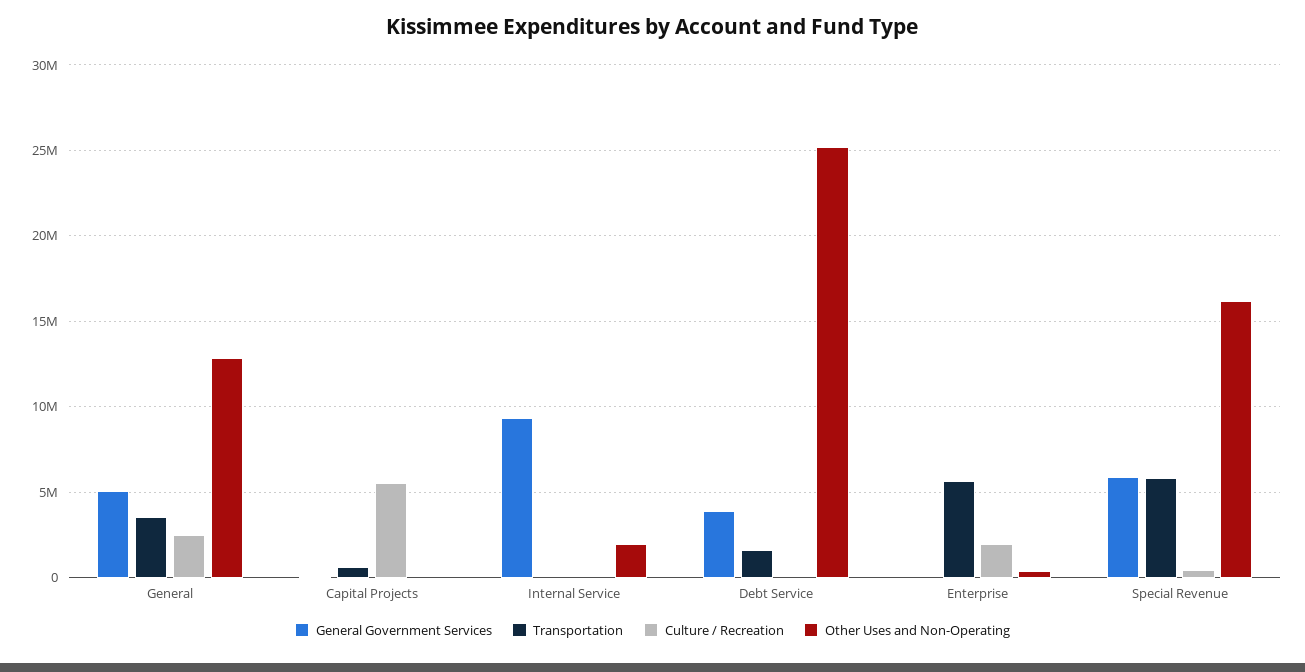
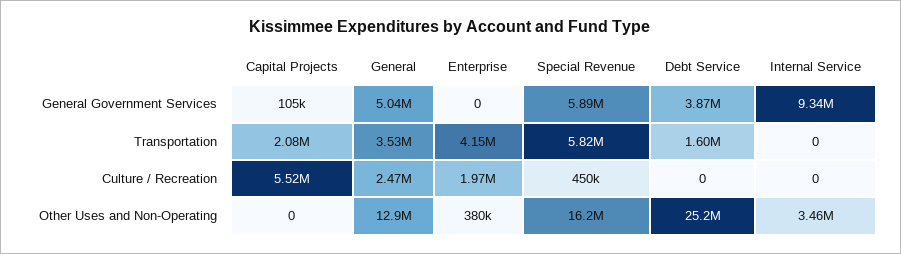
  {
    "General Government Services": {
      "General": 5040000,
      "Capital Projects": 105000,
      "Internal Service": 9340000,
      "Debt Service": 3870000,
      "Enterprise": 0,
      "Special Revenue": 5890000
    },
    "Transportation": {
      "General": 3530000,
-     "Capital Projects": 500000,
+     "Capital Projects": 2080000,
      "Internal Service": 0,
      "Debt Service": 1600000,
-     "Enterprise": 5500000,
+     "Enterprise": 4150000,
      "Special Revenue": 5820000
    },
    "Culture / Recreation": {
      "General": 2470000,
      "Capital Projects": 5520000,
      "Internal Service": 0,
      "Debt Service": 0,
      "Enterprise": 1970000,
      "Special Revenue": 450000
    },
    "Other Uses and Non-Operating": {
      "General": 12900000,
      "Capital Projects": 0,
-     "Internal Service": 2000000,
+     "Internal Service": 3460000,
      "Debt Service": 25200000,
      "Enterprise": 380000,
      "Special Revenue": 16200000
    }
  }

